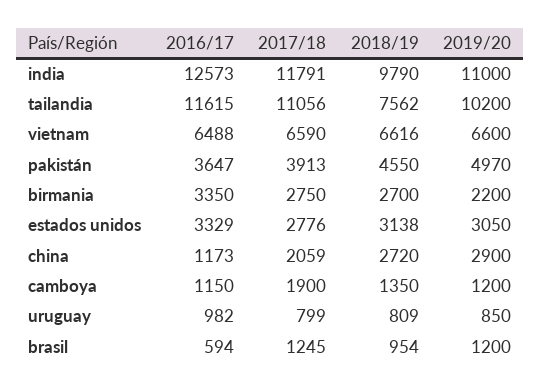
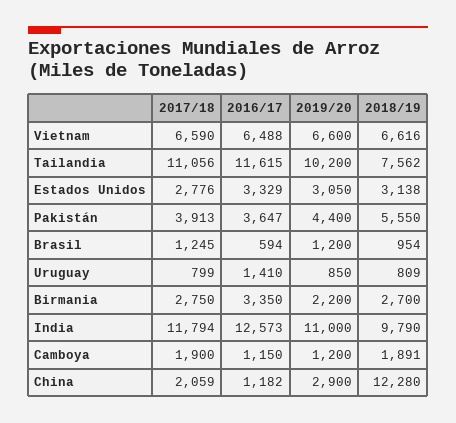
  {
    "2016/17": {
      "india": 12573,
      "tailandia": 11615,
      "vietnam": 6488,
      "pakistán": 3647,
      "birmania": 3350,
      "estados unidos": 3329,
-     "china": 1173,
+     "china": 1182,
      "camboya": 1150,
-     "uruguay": 982,
+     "uruguay": 1410,
      "brasil": 594
    },
    "2017/18": {
-     "india": 11791,
+     "india": 11794,
      "tailandia": 11056,
      "vietnam": 6590,
      "pakistán": 3913,
      "birmania": 2750,
      "estados unidos": 2776,
      "china": 2059,
      "camboya": 1900,
      "uruguay": 799,
      "brasil": 1245
    },
    "2018/19": {
      "india": 9790,
      "tailandia": 7562,
      "vietnam": 6616,
-     "pakistán": 4550,
+     "pakistán": 5550,
      "birmania": 2700,
      "estados unidos": 3138,
-     "china": 2720,
+     "china": 12280,
-     "camboya": 1350,
+     "camboya": 1891,
      "uruguay": 809,
      "brasil": 954
    },
    "2019/20": {
      "india": 11000,
      "tailandia": 10200,
      "vietnam": 6600,
-     "pakistán": 4970,
+     "pakistán": 4400,
      "birmania": 2200,
      "estados unidos": 3050,
      "china": 2900,
      "camboya": 1200,
      "uruguay": 850,
      "brasil": 1200
    }
  }

